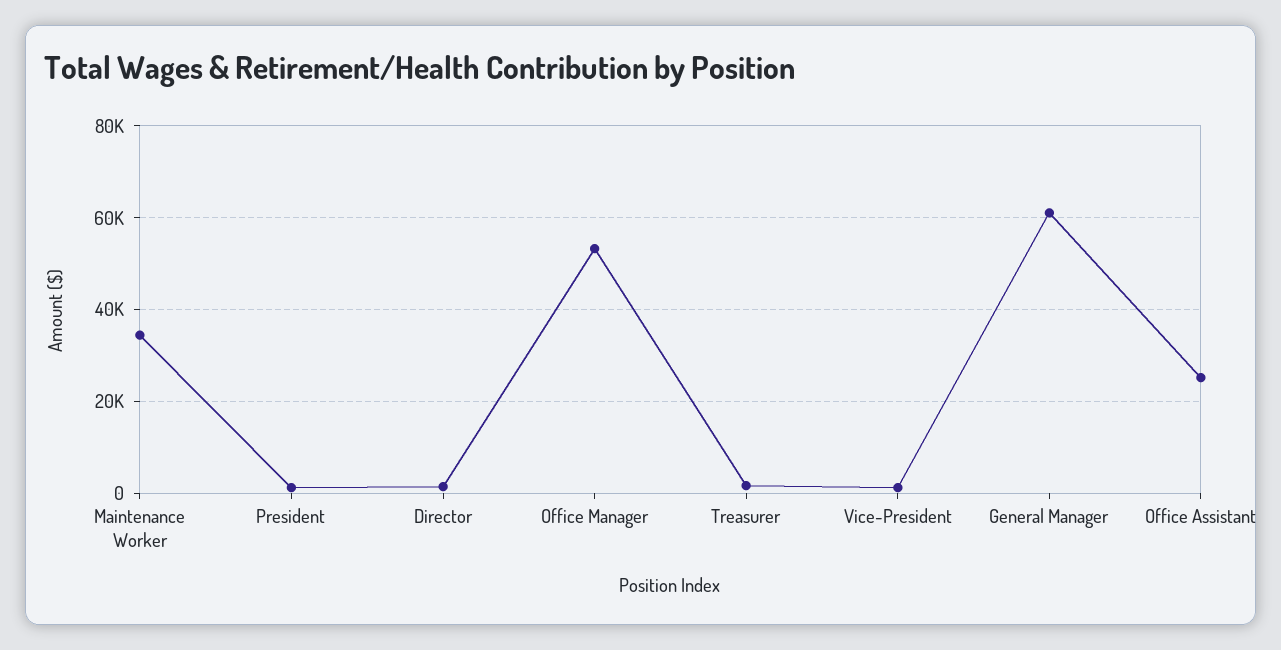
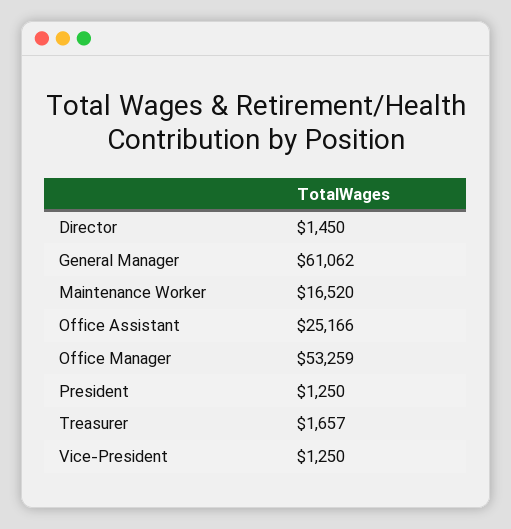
  {
-   "Maintenance Worker": 34000,
+   "Maintenance Worker": 16520,
    "President": 1250,
    "Director": 1450,
    "Office Manager": 53259,
    "Treasurer": 1657,
    "Vice-President": 1250,
    "General Manager": 61062,
    "Office Assistant": 25166
  }

